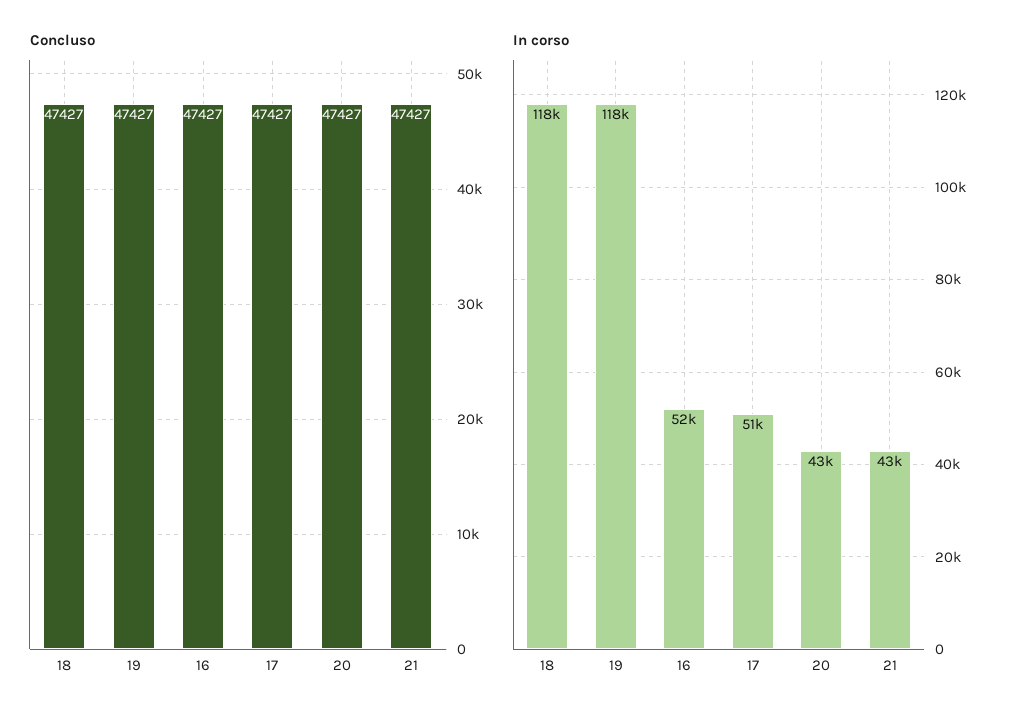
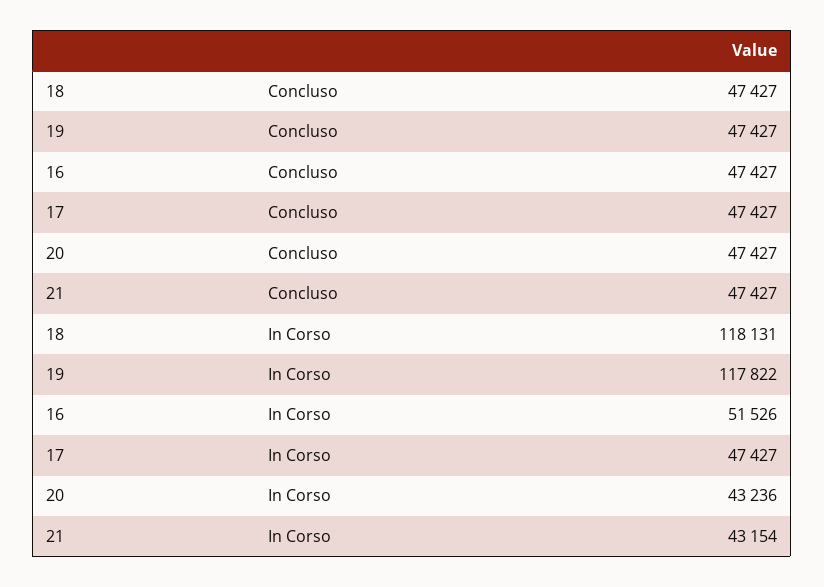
  {
    "Concluso": {
      "18": 47427,
      "19": 47427,
      "16": 47427,
      "17": 47427,
      "20": 47427,
      "21": 47427
    },
    "In corso": {
      "18": 118131,
      "19": 117822,
      "16": 51526,
-     "17": 51000,
+     "17": 47427,
      "20": 43236,
      "21": 43154
    }
  }

